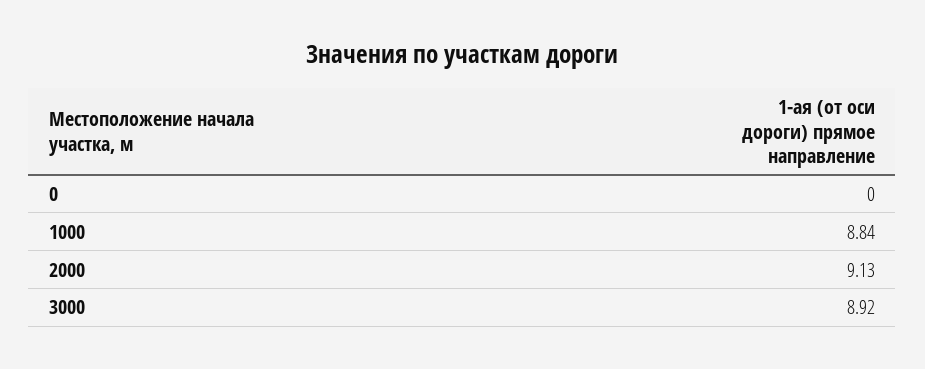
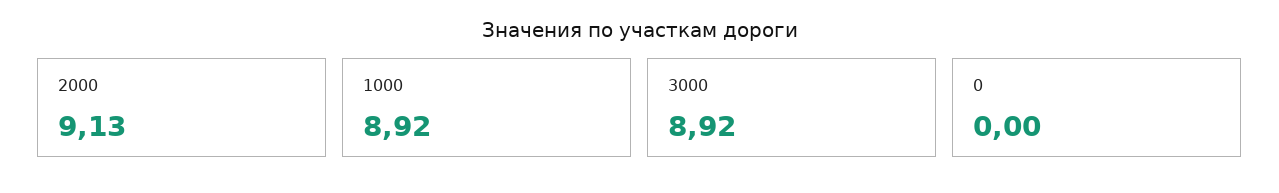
  {
    "0": 0,
-   "1000": 8.84,
+   "1000": 8.92,
    "2000": 9.13,
    "3000": 8.92
  }

